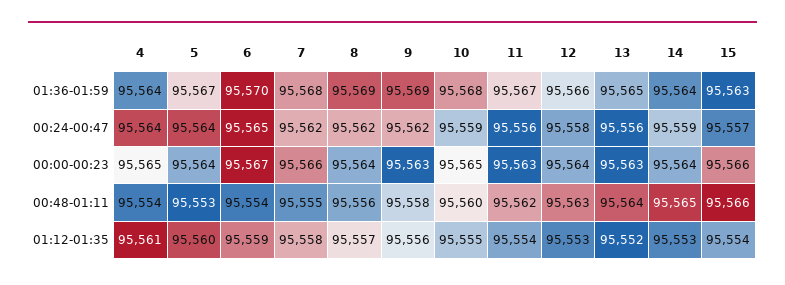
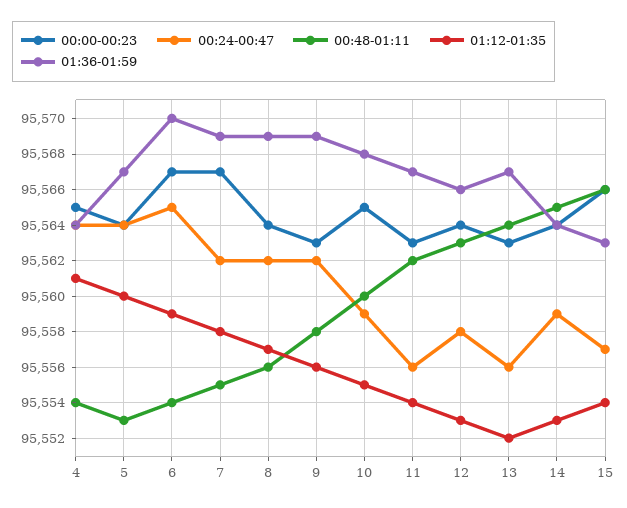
  {
    "01:36-01:59": {
      "4": 95564,
      "5": 95567,
      "6": 95570,
-     "7": 95568,
+     "7": 95569,
      "8": 95569,
      "9": 95569,
      "10": 95568,
      "11": 95567,
      "12": 95566,
-     "13": 95565,
+     "13": 95567,
      "14": 95564,
      "15": 95563
    },
    "00:24-00:47": {
      "4": 95564,
      "5": 95564,
      "6": 95565,
      "7": 95562,
      "8": 95562,
      "9": 95562,
      "10": 95559,
      "11": 95556,
      "12": 95558,
      "13": 95556,
      "14": 95559,
      "15": 95557
    },
    "00:00-00:23": {
      "4": 95565,
      "5": 95564,
      "6": 95567,
-     "7": 95566,
+     "7": 95567,
      "8": 95564,
      "9": 95563,
      "10": 95565,
      "11": 95563,
      "12": 95564,
      "13": 95563,
      "14": 95564,
      "15": 95566
    },
    "00:48-01:11": {
      "4": 95554,
      "5": 95553,
      "6": 95554,
      "7": 95555,
      "8": 95556,
      "9": 95558,
      "10": 95560,
      "11": 95562,
      "12": 95563,
      "13": 95564,
      "14": 95565,
      "15": 95566
    },
    "01:12-01:35": {
      "4": 95561,
      "5": 95560,
      "6": 95559,
      "7": 95558,
      "8": 95557,
      "9": 95556,
      "10": 95555,
      "11": 95554,
      "12": 95553,
      "13": 95552,
      "14": 95553,
      "15": 95554
    }
  }

